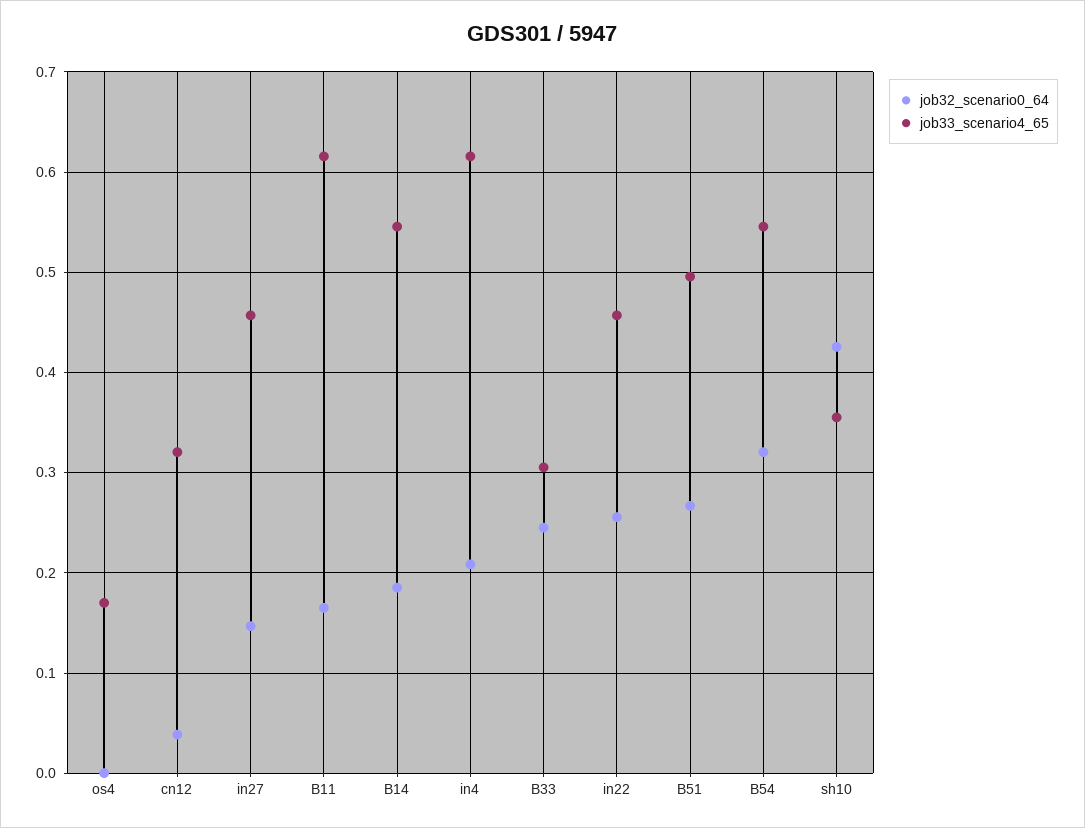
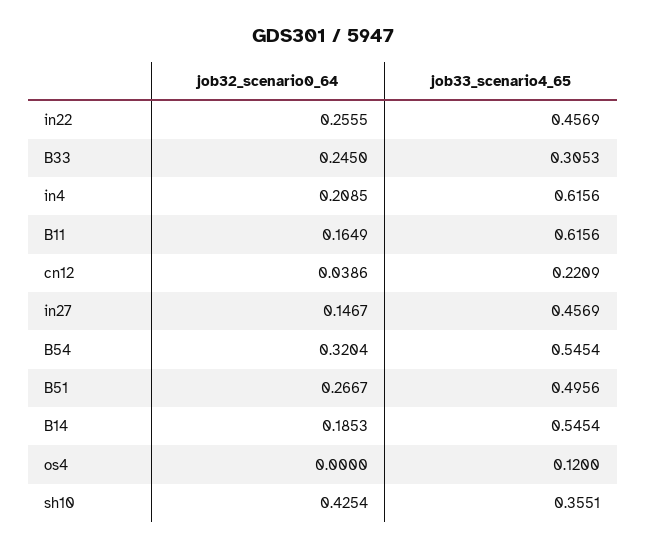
  {
    "job32_scenario0_64": {
      "os4": 0,
      "cn12": 0.0386,
      "in27": 0.1467,
      "B11": 0.1649,
      "B14": 0.1853,
      "in4": 0.2085,
      "B33": 0.245,
      "in22": 0.2555,
      "B51": 0.2667,
      "B54": 0.3204,
      "sh10": 0.4254
    },
    "job33_scenario4_65": {
-     "os4": 0.17,
+     "os4": 0.12,
-     "cn12": 0.32,
+     "cn12": 0.2209,
      "in27": 0.4569,
      "B11": 0.6156,
      "B14": 0.5454,
      "in4": 0.6156,
      "B33": 0.3053,
      "in22": 0.4569,
      "B51": 0.4956,
      "B54": 0.5454,
      "sh10": 0.3551
    }
  }

